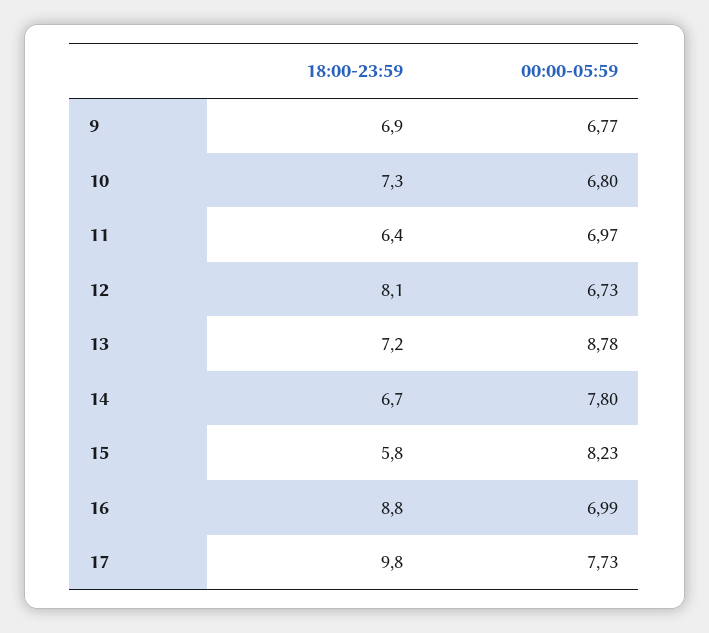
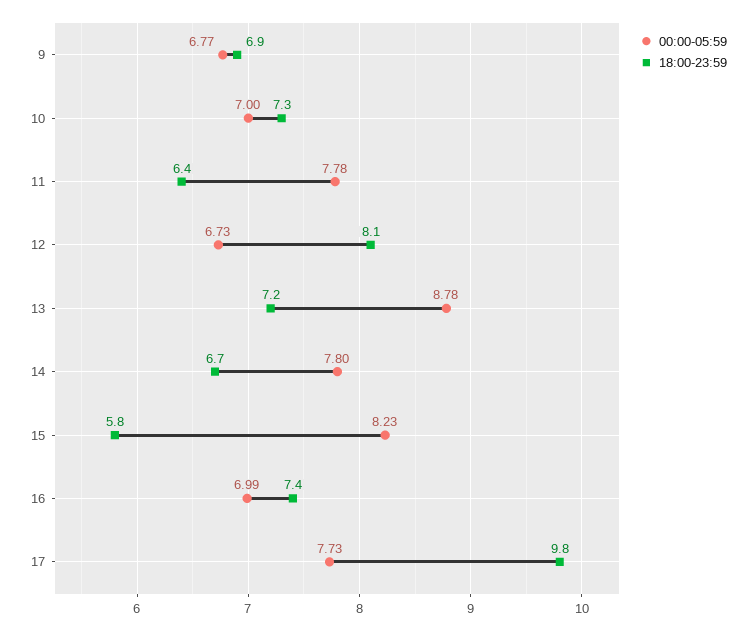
  {
    "18:00-23:59": {
      "9": 6.9,
      "10": 7.3,
      "11": 6.4,
      "12": 8.1,
      "13": 7.2,
      "14": 6.7,
      "15": 5.8,
-     "16": 8.8,
+     "16": 7.4,
      "17": 9.8
    },
    "00:00-05:59": {
      "9": 6.77,
-     "10": 6.8,
+     "10": 7,
-     "11": 6.97,
+     "11": 7.78,
      "12": 6.73,
      "13": 8.78,
      "14": 7.8,
      "15": 8.23,
      "16": 6.99,
      "17": 7.73
    }
  }

